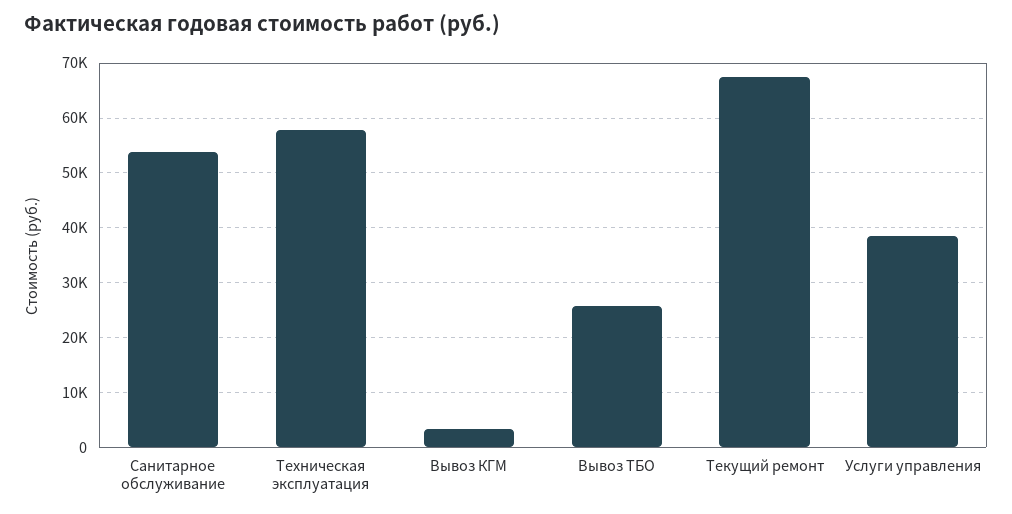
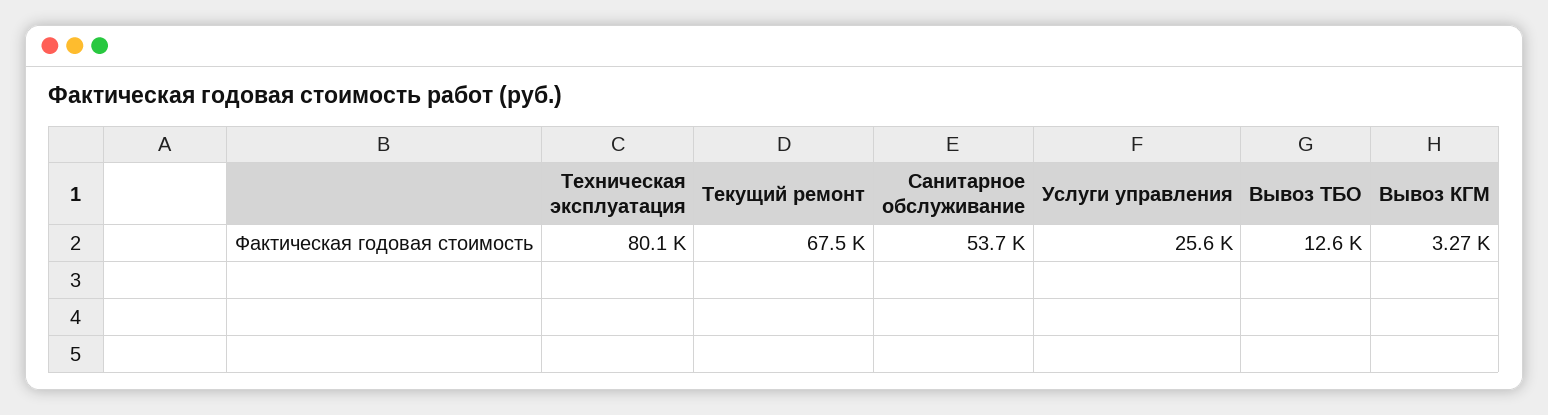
  {
    "Санитарное обслуживание": 53700,
-   "Техническая эксплуатация": 58000,
+   "Техническая эксплуатация": 80100,
    "Вывоз КГМ": 3270,
-   "Вывоз ТБО": 26000,
+   "Вывоз ТБО": 12600,
    "Текущий ремонт": 67500,
-   "Услуги управления": 38000
+   "Услуги управления": 25600
  }

